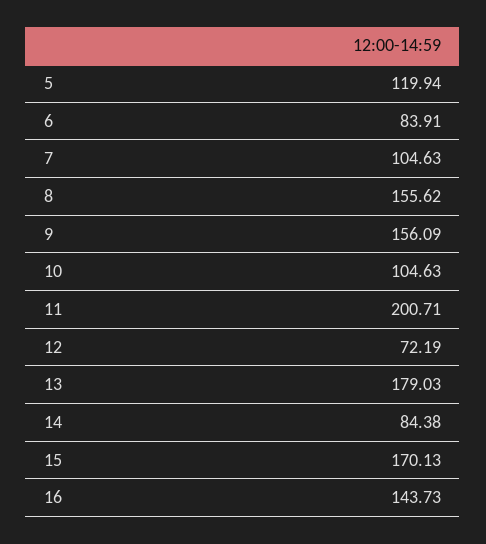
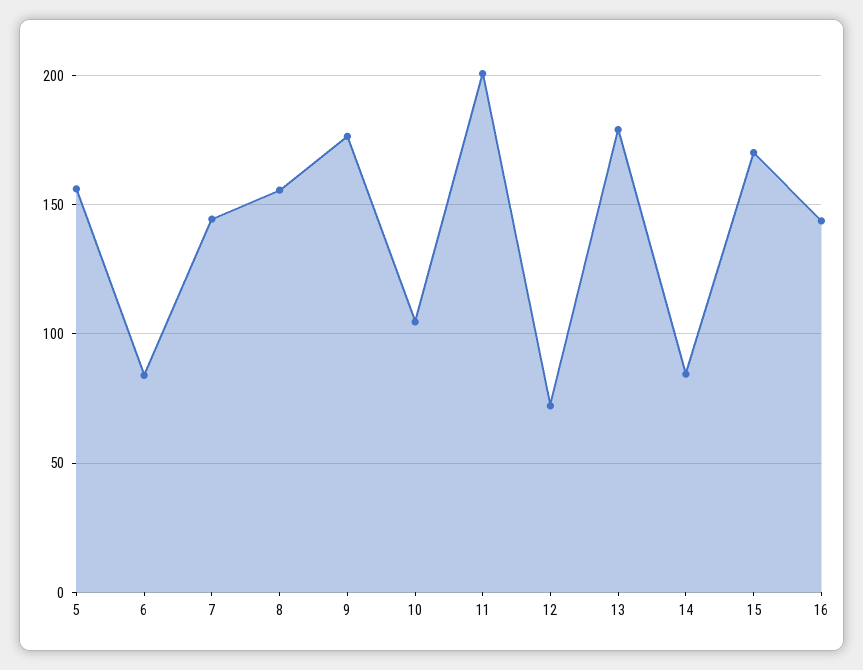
  {
-   "5": 119.94,
+   "5": 155,
    "6": 83.91,
-   "7": 104.63,
+   "7": 145,
    "8": 155.62,
-   "9": 156.09,
+   "9": 175,
    "10": 104.63,
    "11": 200.71,
    "12": 72.19,
    "13": 179.03,
    "14": 84.38,
    "15": 170.13,
    "16": 143.73
  }

